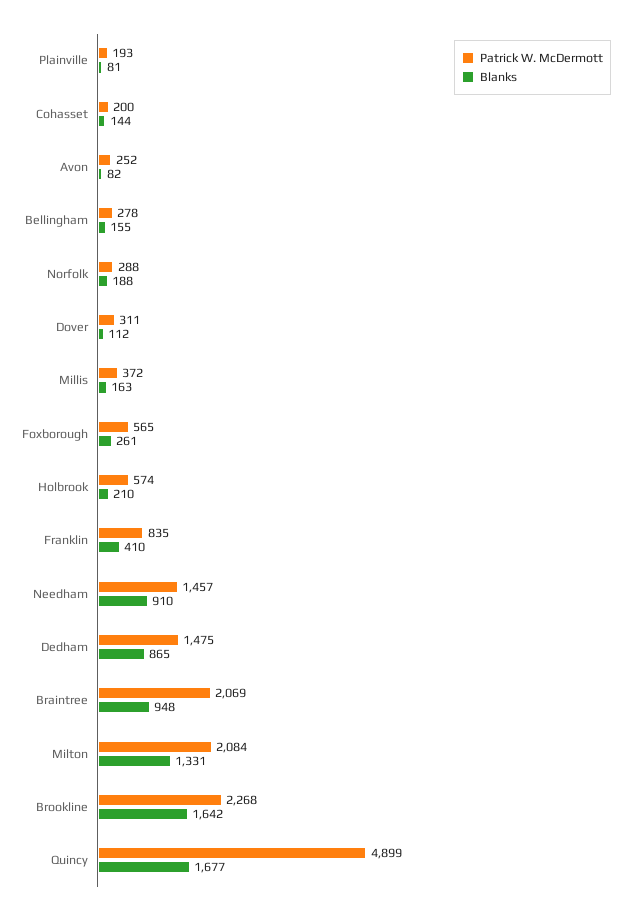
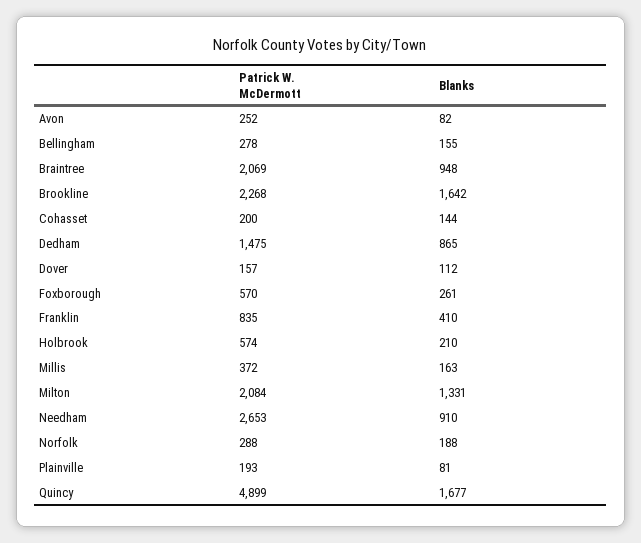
  {
    "Patrick W. McDermott": {
      "Plainville": 193,
      "Cohasset": 200,
      "Avon": 252,
      "Bellingham": 278,
      "Norfolk": 288,
-     "Dover": 311,
+     "Dover": 157,
      "Millis": 372,
-     "Foxborough": 565,
+     "Foxborough": 570,
      "Holbrook": 574,
      "Franklin": 835,
-     "Needham": 1457,
+     "Needham": 2653,
      "Dedham": 1475,
      "Braintree": 2069,
      "Milton": 2084,
      "Brookline": 2268,
      "Quincy": 4899
    },
    "Blanks": {
      "Plainville": 81,
      "Cohasset": 144,
      "Avon": 82,
      "Bellingham": 155,
      "Norfolk": 188,
      "Dover": 112,
      "Millis": 163,
      "Foxborough": 261,
      "Holbrook": 210,
      "Franklin": 410,
      "Needham": 910,
      "Dedham": 865,
      "Braintree": 948,
      "Milton": 1331,
      "Brookline": 1642,
      "Quincy": 1677
    }
  }

